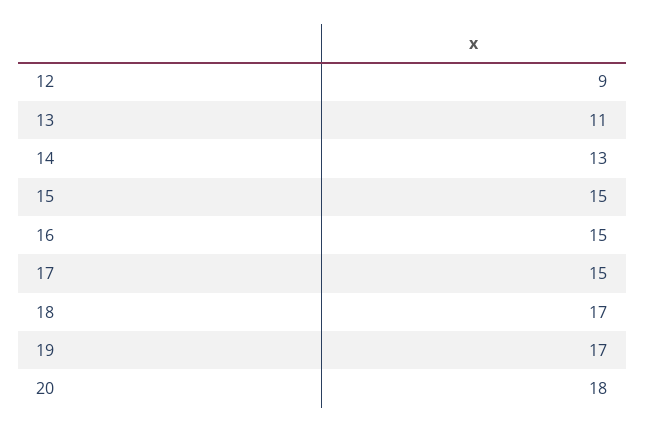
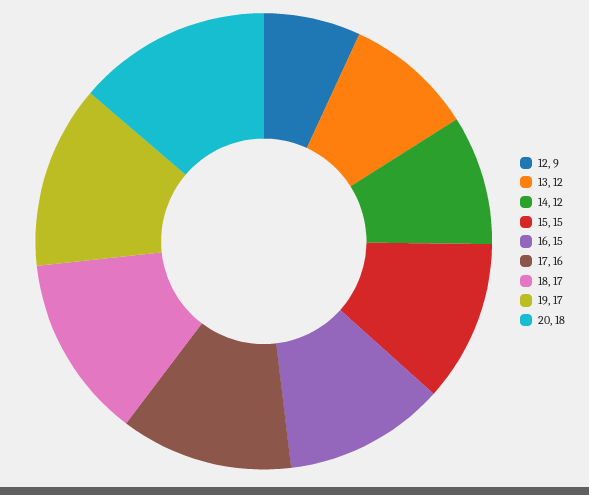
  {
    "12": 9,
-   "13": 11,
+   "13": 12,
-   "14": 13,
+   "14": 12,
    "15": 15,
    "16": 15,
-   "17": 15,
+   "17": 16,
    "18": 17,
    "19": 17,
    "20": 18
  }

